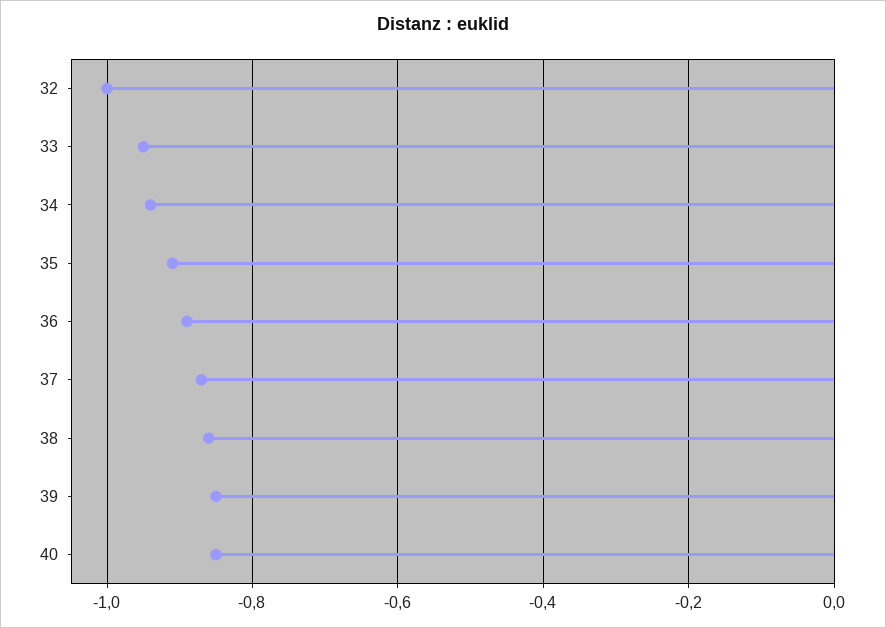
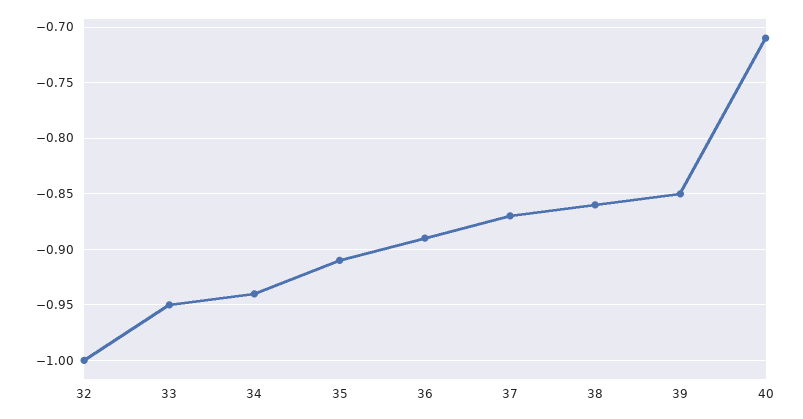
  {
    "32": -1,
    "33": -0.95,
    "34": -0.94,
    "35": -0.91,
    "36": -0.89,
    "37": -0.87,
    "38": -0.86,
    "39": -0.85,
-   "40": -0.85
+   "40": -0.71
  }

